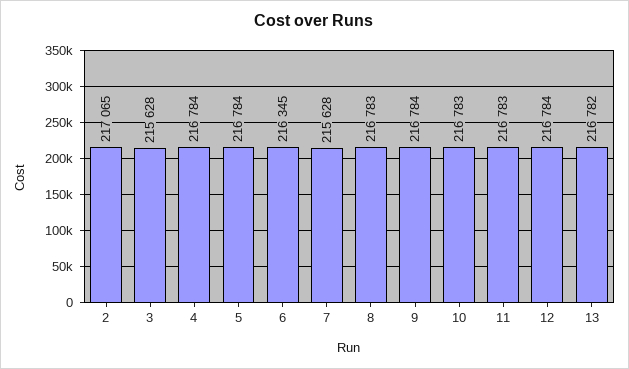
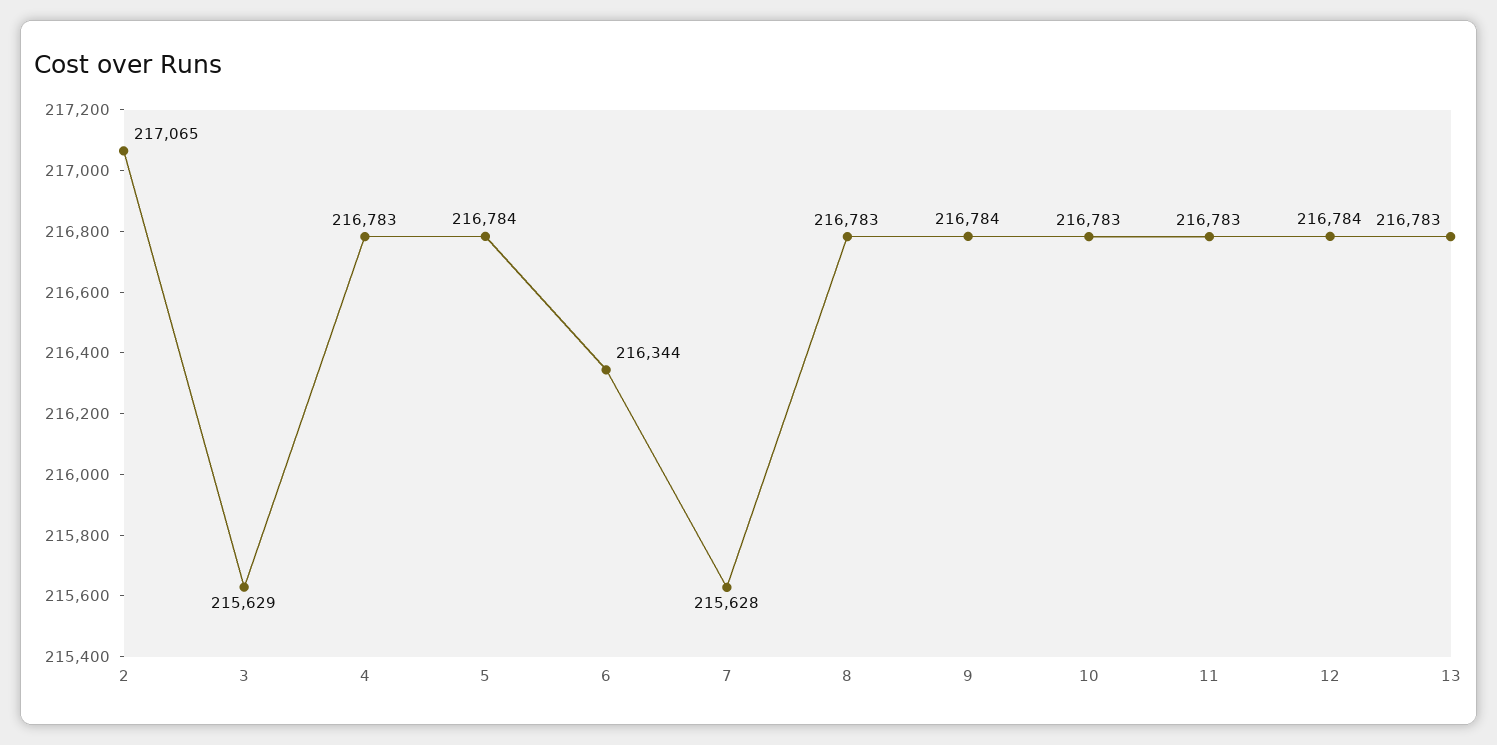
  {
    "2": 217065,
-   "3": 215628,
+   "3": 215629,
-   "4": 216784,
+   "4": 216783,
    "5": 216784,
-   "6": 216345,
+   "6": 216344,
    "7": 215628,
    "8": 216783,
    "9": 216784,
    "10": 216783,
    "11": 216783,
    "12": 216784,
-   "13": 216782
+   "13": 216783
  }

